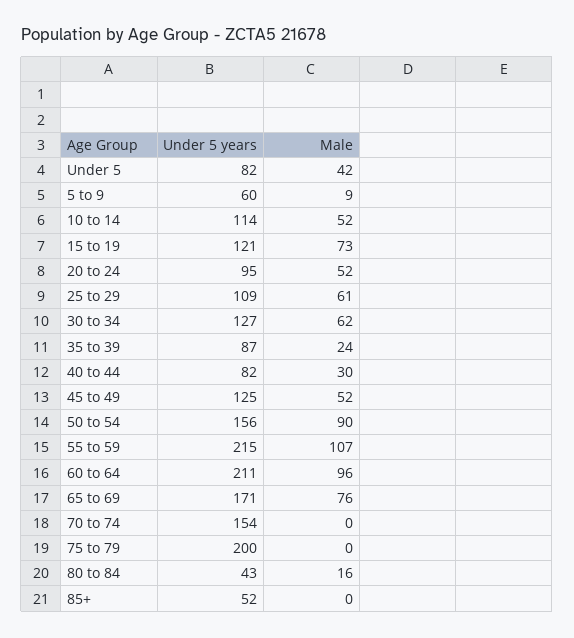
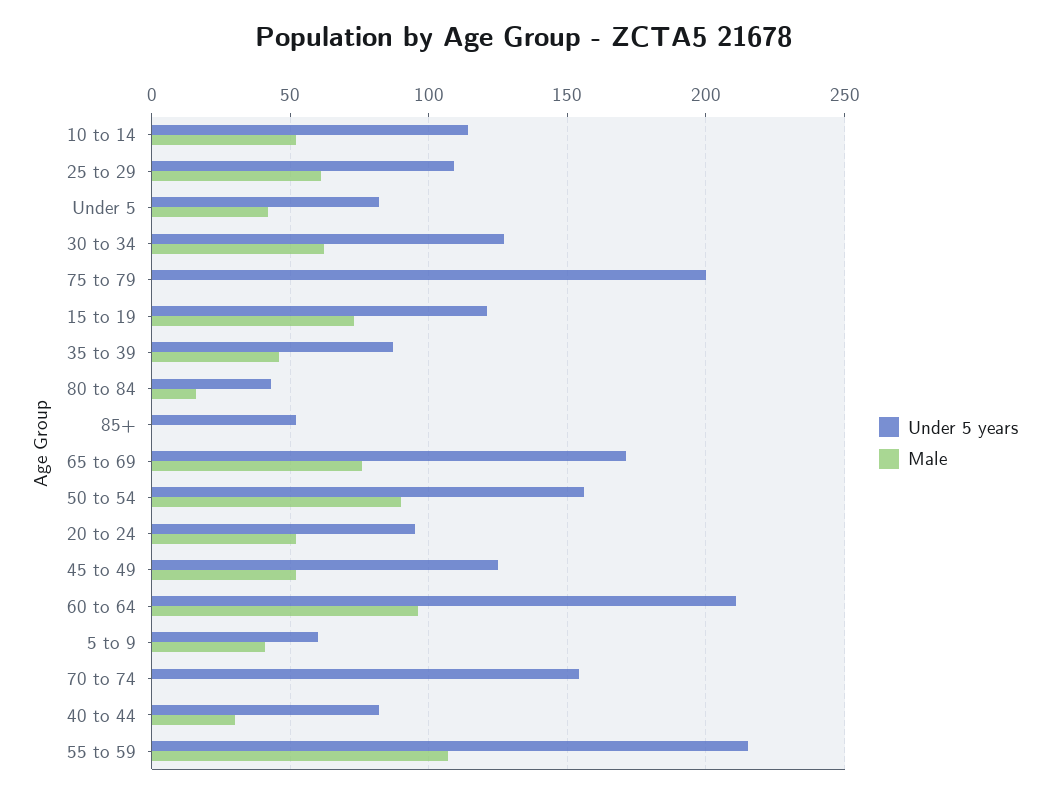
  {
    "Under 5 years": {
      "Under 5": 82,
      "5 to 9": 60,
      "10 to 14": 114,
      "15 to 19": 121,
      "20 to 24": 95,
      "25 to 29": 109,
      "30 to 34": 127,
      "35 to 39": 87,
      "40 to 44": 82,
      "45 to 49": 125,
      "50 to 54": 156,
      "55 to 59": 215,
      "60 to 64": 211,
      "65 to 69": 171,
      "70 to 74": 154,
      "75 to 79": 200,
      "80 to 84": 43,
      "85+": 52
    },
    "Male": {
      "Under 5": 42,
-     "5 to 9": 9,
+     "5 to 9": 40,
      "10 to 14": 52,
      "15 to 19": 73,
      "20 to 24": 52,
      "25 to 29": 61,
      "30 to 34": 62,
-     "35 to 39": 24,
+     "35 to 39": 45,
      "40 to 44": 30,
      "45 to 49": 52,
      "50 to 54": 90,
      "55 to 59": 107,
      "60 to 64": 96,
      "65 to 69": 76,
      "70 to 74": 0,
      "75 to 79": 0,
      "80 to 84": 16,
      "85+": 0
    }
  }

